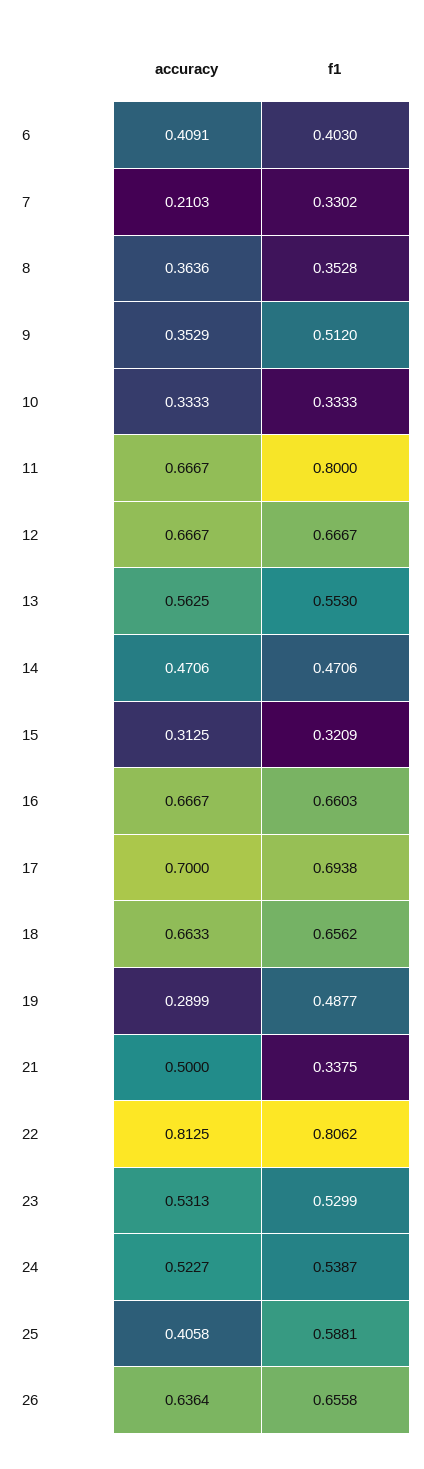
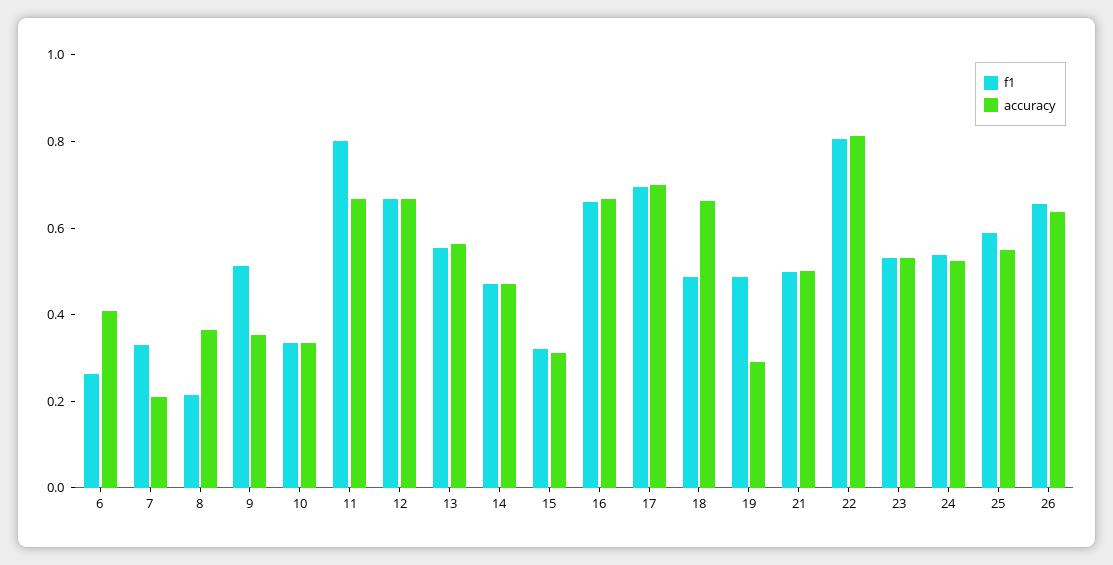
  {
    "accuracy": {
      "6": 0.4091,
      "7": 0.2103,
      "8": 0.3636,
      "9": 0.3529,
      "10": 0.3333,
      "11": 0.6667,
      "12": 0.6667,
      "13": 0.5625,
      "14": 0.4706,
      "15": 0.3125,
      "16": 0.6667,
      "17": 0.7,
      "18": 0.6633,
      "19": 0.2899,
      "21": 0.5,
      "22": 0.8125,
      "23": 0.5313,
      "24": 0.5227,
-     "25": 0.4058,
+     "25": 0.55,
      "26": 0.6364
    },
    "f1": {
-     "6": 0.403,
+     "6": 0.25,
      "7": 0.3302,
-     "8": 0.3528,
+     "8": 0.2,
      "9": 0.512,
      "10": 0.3333,
      "11": 0.8,
      "12": 0.6667,
      "13": 0.553,
      "14": 0.4706,
      "15": 0.3209,
      "16": 0.6603,
      "17": 0.6938,
-     "18": 0.6562,
+     "18": 0.5,
      "19": 0.4877,
-     "21": 0.3375,
+     "21": 0.5,
      "22": 0.8062,
      "23": 0.5299,
      "24": 0.5387,
      "25": 0.5881,
      "26": 0.6558
    }
  }

